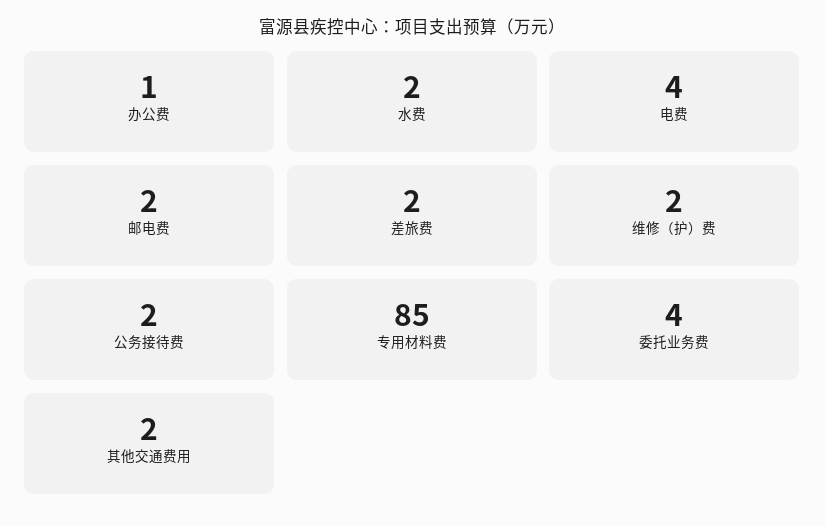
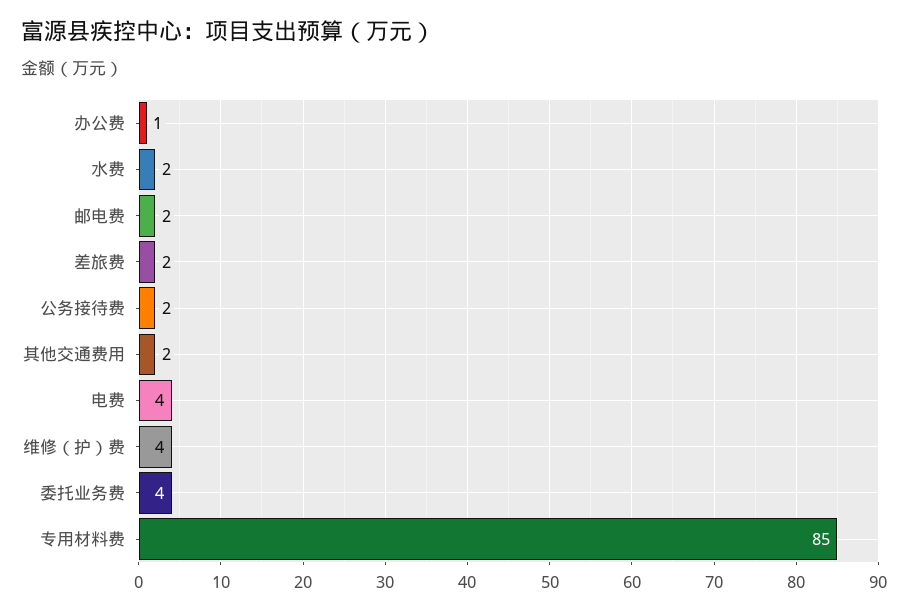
  {
    "办公费": 1,
    "水费": 2,
    "电费": 4,
    "邮电费": 2,
    "差旅费": 2,
-   "维修（护）费": 2,
+   "维修（护）费": 4,
    "公务接待费": 2,
    "专用材料费": 85,
    "委托业务费": 4,
    "其他交通费用": 2
  }

